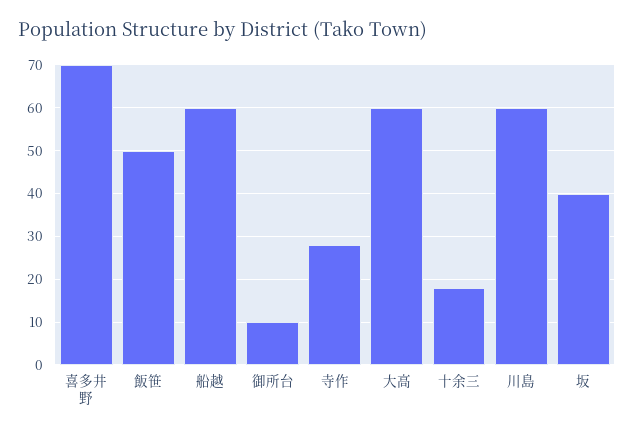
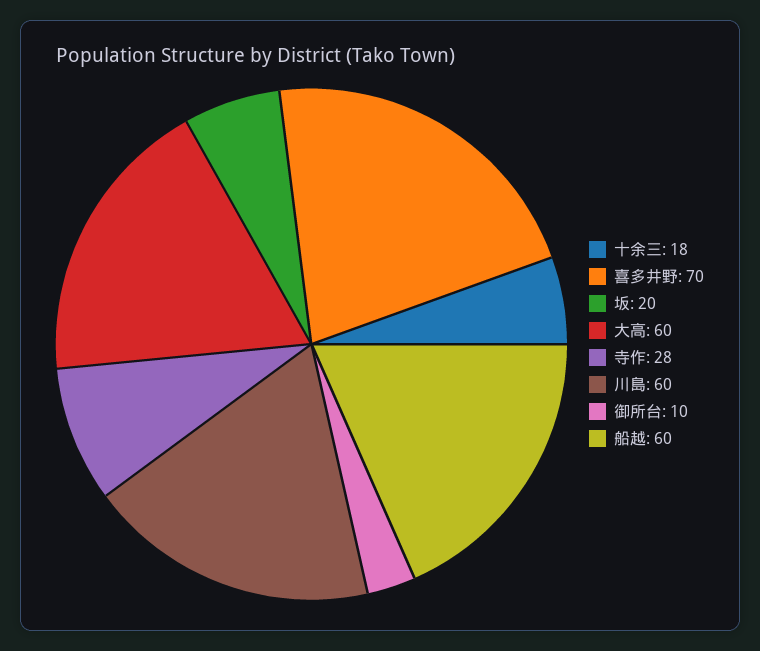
  {
    "喜多井野": 70,
-   "飯笹": 50,
    "船越": 60,
    "御所台": 10,
    "寺作": 28,
    "大高": 60,
    "十余三": 18,
    "川島": 60,
-   "坂": 40
+   "坂": 20
  }

